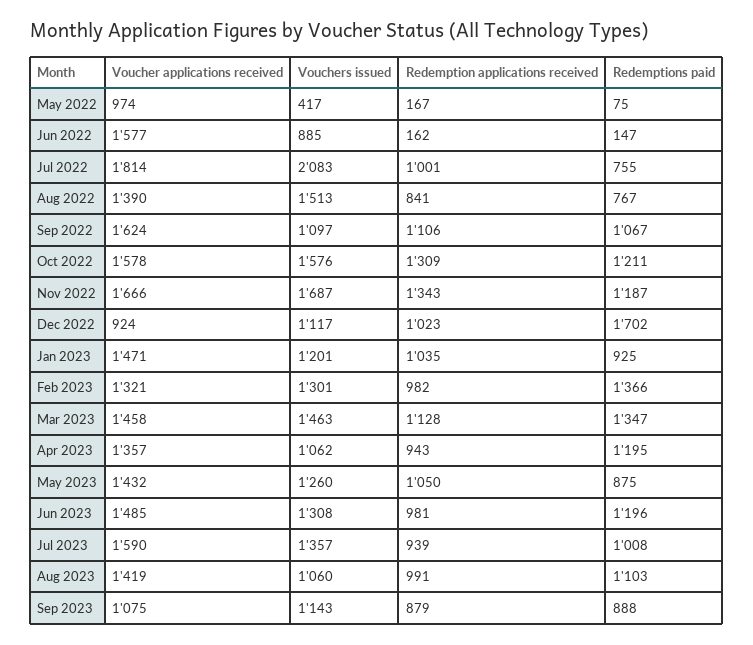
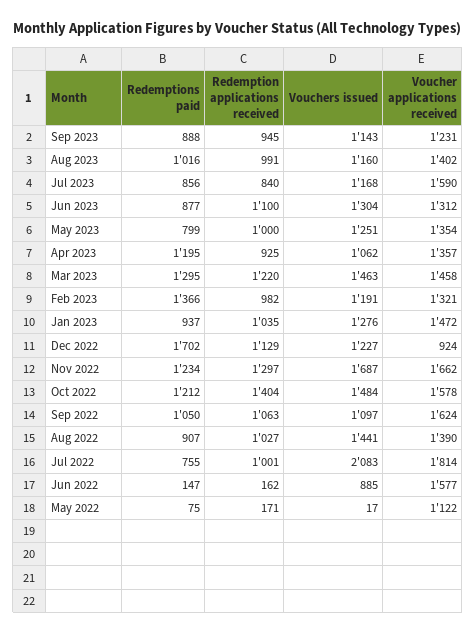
  {
    "Voucher applications received": {
-     "May 2022": 974,
+     "May 2022": 1122,
      "Jun 2022": 1577,
      "Jul 2022": 1814,
      "Aug 2022": 1390,
      "Sep 2022": 1624,
      "Oct 2022": 1578,
-     "Nov 2022": 1666,
+     "Nov 2022": 1662,
      "Dec 2022": 924,
-     "Jan 2023": 1471,
+     "Jan 2023": 1472,
      "Feb 2023": 1321,
      "Mar 2023": 1458,
      "Apr 2023": 1357,
-     "May 2023": 1432,
+     "May 2023": 1354,
-     "Jun 2023": 1485,
+     "Jun 2023": 1312,
      "Jul 2023": 1590,
-     "Aug 2023": 1419,
+     "Aug 2023": 1402,
-     "Sep 2023": 1075
+     "Sep 2023": 1231
    },
    "Vouchers issued": {
-     "May 2022": 417,
+     "May 2022": 17,
      "Jun 2022": 885,
      "Jul 2022": 2083,
-     "Aug 2022": 1513,
+     "Aug 2022": 1441,
      "Sep 2022": 1097,
-     "Oct 2022": 1576,
+     "Oct 2022": 1484,
      "Nov 2022": 1687,
-     "Dec 2022": 1117,
+     "Dec 2022": 1227,
-     "Jan 2023": 1201,
+     "Jan 2023": 1276,
-     "Feb 2023": 1301,
+     "Feb 2023": 1191,
      "Mar 2023": 1463,
      "Apr 2023": 1062,
-     "May 2023": 1260,
+     "May 2023": 1251,
-     "Jun 2023": 1308,
+     "Jun 2023": 1304,
-     "Jul 2023": 1357,
+     "Jul 2023": 1168,
-     "Aug 2023": 1060,
+     "Aug 2023": 1160,
      "Sep 2023": 1143
    },
    "Redemption applications received": {
-     "May 2022": 167,
+     "May 2022": 171,
      "Jun 2022": 162,
      "Jul 2022": 1001,
-     "Aug 2022": 841,
+     "Aug 2022": 1027,
-     "Sep 2022": 1106,
+     "Sep 2022": 1063,
-     "Oct 2022": 1309,
+     "Oct 2022": 1404,
-     "Nov 2022": 1343,
+     "Nov 2022": 1297,
-     "Dec 2022": 1023,
+     "Dec 2022": 1129,
      "Jan 2023": 1035,
      "Feb 2023": 982,
-     "Mar 2023": 1128,
+     "Mar 2023": 1220,
-     "Apr 2023": 943,
+     "Apr 2023": 925,
-     "May 2023": 1050,
+     "May 2023": 1000,
-     "Jun 2023": 981,
+     "Jun 2023": 1100,
-     "Jul 2023": 939,
+     "Jul 2023": 840,
      "Aug 2023": 991,
-     "Sep 2023": 879
+     "Sep 2023": 945
    },
    "Redemptions paid": {
      "May 2022": 75,
      "Jun 2022": 147,
      "Jul 2022": 755,
-     "Aug 2022": 767,
+     "Aug 2022": 907,
-     "Sep 2022": 1067,
+     "Sep 2022": 1050,
-     "Oct 2022": 1211,
+     "Oct 2022": 1212,
-     "Nov 2022": 1187,
+     "Nov 2022": 1234,
      "Dec 2022": 1702,
-     "Jan 2023": 925,
+     "Jan 2023": 937,
      "Feb 2023": 1366,
-     "Mar 2023": 1347,
+     "Mar 2023": 1295,
      "Apr 2023": 1195,
-     "May 2023": 875,
+     "May 2023": 799,
-     "Jun 2023": 1196,
+     "Jun 2023": 877,
-     "Jul 2023": 1008,
+     "Jul 2023": 856,
-     "Aug 2023": 1103,
+     "Aug 2023": 1016,
      "Sep 2023": 888
    }
  }

